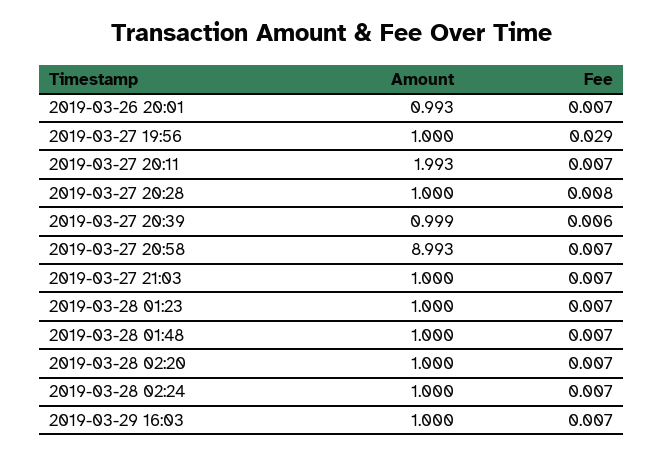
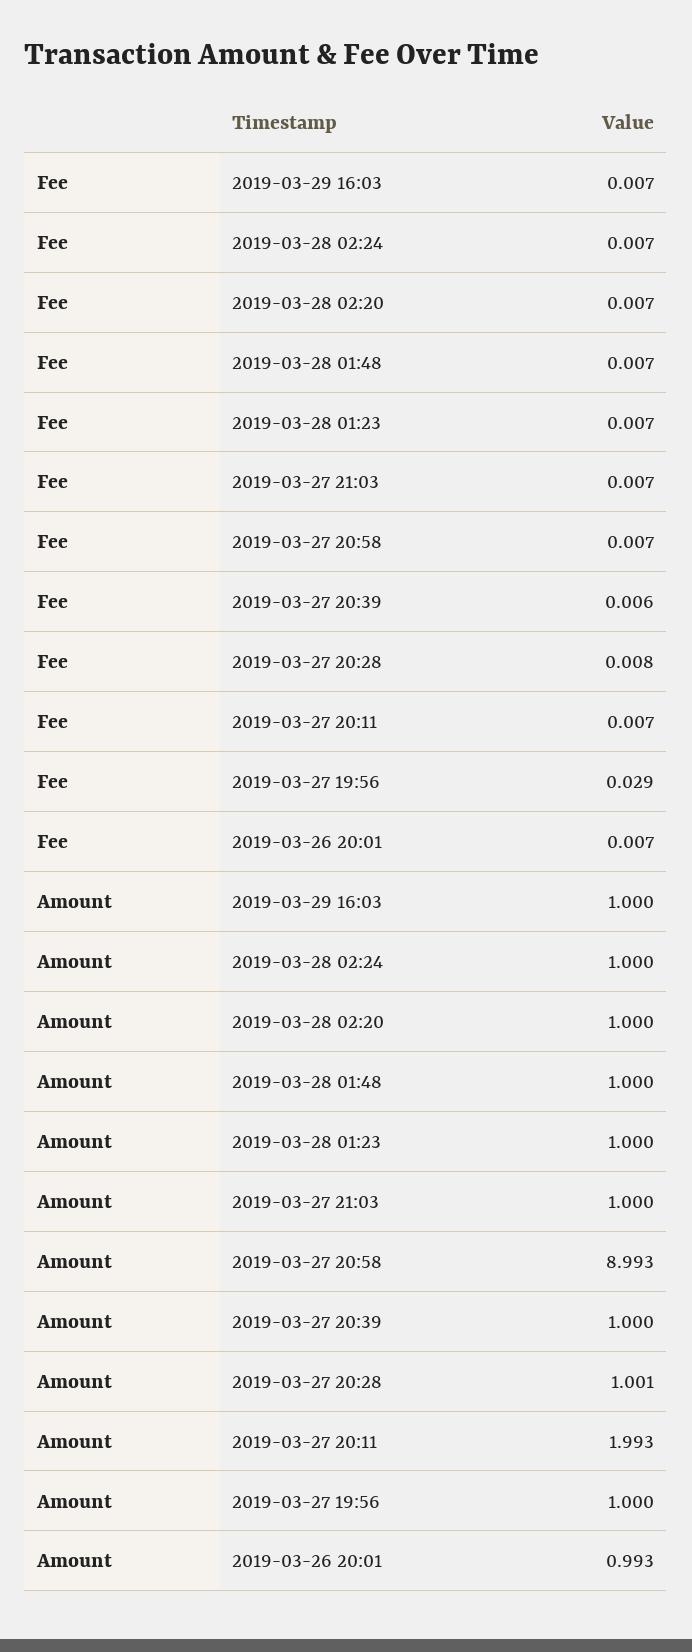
  {
    "Amount": {
      "2019-03-26 20:01": 0.993,
      "2019-03-27 19:56": 1,
      "2019-03-27 20:11": 1.993,
-     "2019-03-27 20:28": 1,
+     "2019-03-27 20:28": 1.001,
-     "2019-03-27 20:39": 0.999,
+     "2019-03-27 20:39": 1,
      "2019-03-27 20:58": 8.993,
      "2019-03-27 21:03": 1,
      "2019-03-28 01:23": 1,
      "2019-03-28 01:48": 1,
      "2019-03-28 02:20": 1,
      "2019-03-28 02:24": 1,
      "2019-03-29 16:03": 1
    },
    "Fee": {
      "2019-03-26 20:01": 0.007,
      "2019-03-27 19:56": 0.029,
      "2019-03-27 20:11": 0.007,
      "2019-03-27 20:28": 0.008,
      "2019-03-27 20:39": 0.006,
      "2019-03-27 20:58": 0.007,
      "2019-03-27 21:03": 0.007,
      "2019-03-28 01:23": 0.007,
      "2019-03-28 01:48": 0.007,
      "2019-03-28 02:20": 0.007,
      "2019-03-28 02:24": 0.007,
      "2019-03-29 16:03": 0.007
    }
  }

